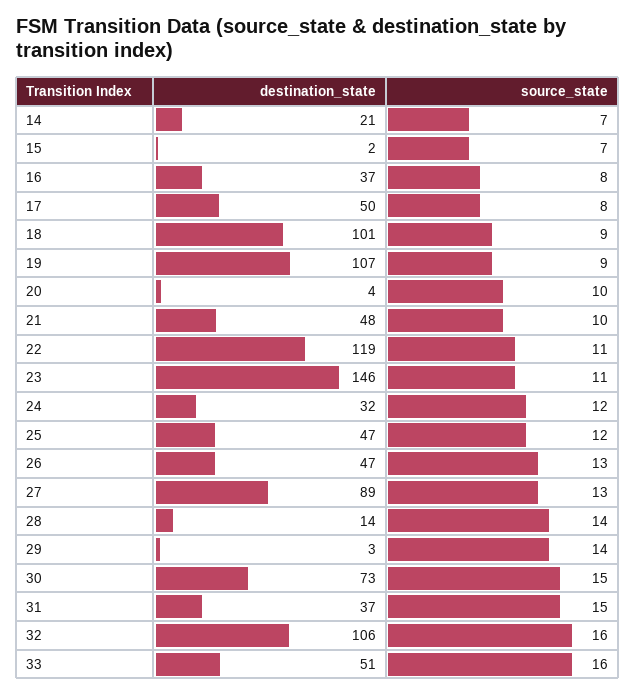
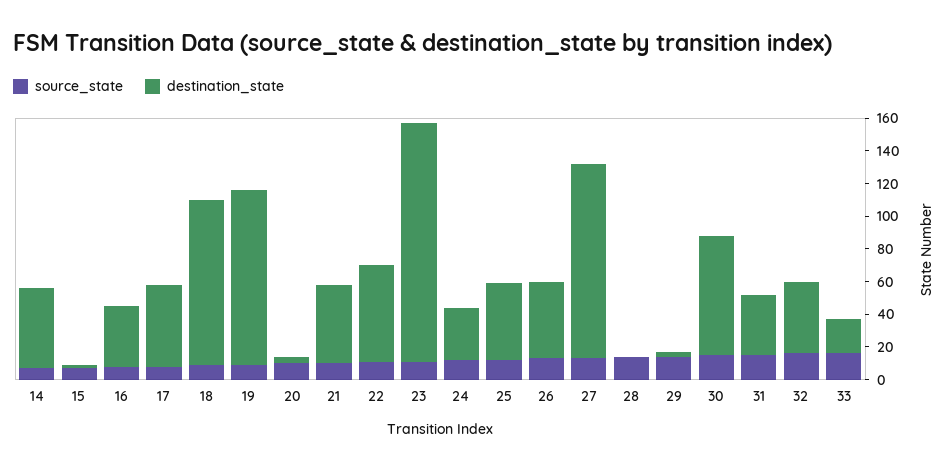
  {
    "destination_state": {
-     "14": 21,
+     "14": 50,
      "15": 2,
      "16": 37,
      "17": 50,
      "18": 101,
      "19": 107,
      "20": 4,
      "21": 48,
-     "22": 119,
+     "22": 60,
      "23": 146,
      "24": 32,
      "25": 47,
      "26": 47,
-     "27": 89,
+     "27": 120,
-     "28": 14,
+     "28": 0,
      "29": 3,
      "30": 73,
      "31": 37,
-     "32": 106,
+     "32": 45,
-     "33": 51
+     "33": 20
    },
    "source_state": {
      "14": 7,
      "15": 7,
      "16": 8,
      "17": 8,
      "18": 9,
      "19": 9,
      "20": 10,
      "21": 10,
      "22": 11,
      "23": 11,
      "24": 12,
      "25": 12,
      "26": 13,
      "27": 13,
      "28": 14,
      "29": 14,
      "30": 15,
      "31": 15,
      "32": 16,
      "33": 16
    }
  }

